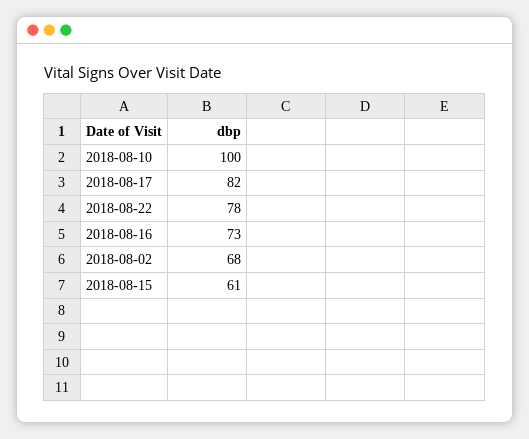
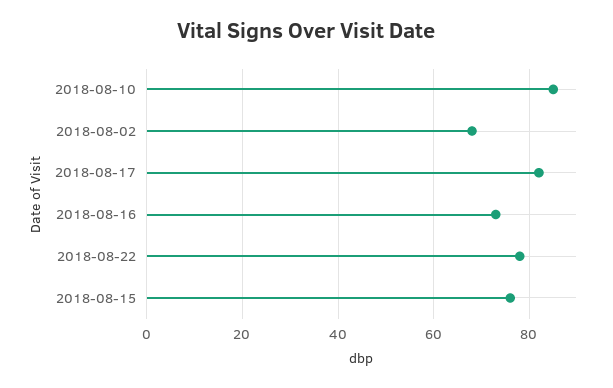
  {
-   "2018-08-10": 100,
+   "2018-08-10": 85,
    "2018-08-17": 82,
    "2018-08-22": 78,
    "2018-08-16": 73,
    "2018-08-02": 68,
-   "2018-08-15": 61
+   "2018-08-15": 75
  }

